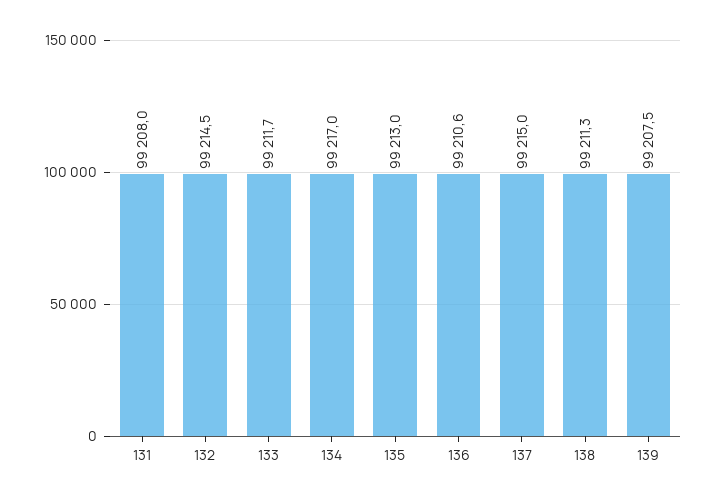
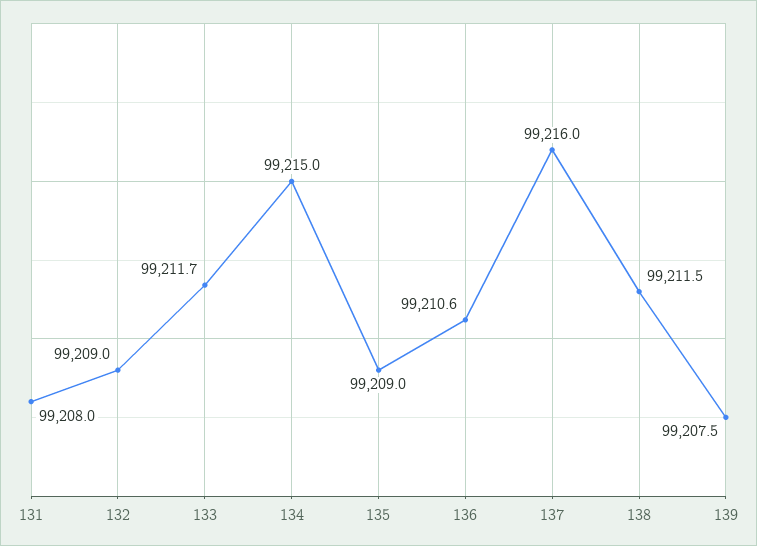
  {
    "131": 99208,
-   "132": 99214.5,
+   "132": 99209,
    "133": 99211.7,
-   "134": 99217,
+   "134": 99215,
-   "135": 99213,
+   "135": 99209,
    "136": 99210.6,
-   "137": 99215,
+   "137": 99216,
-   "138": 99211.3,
+   "138": 99211.5,
    "139": 99207.5
  }

